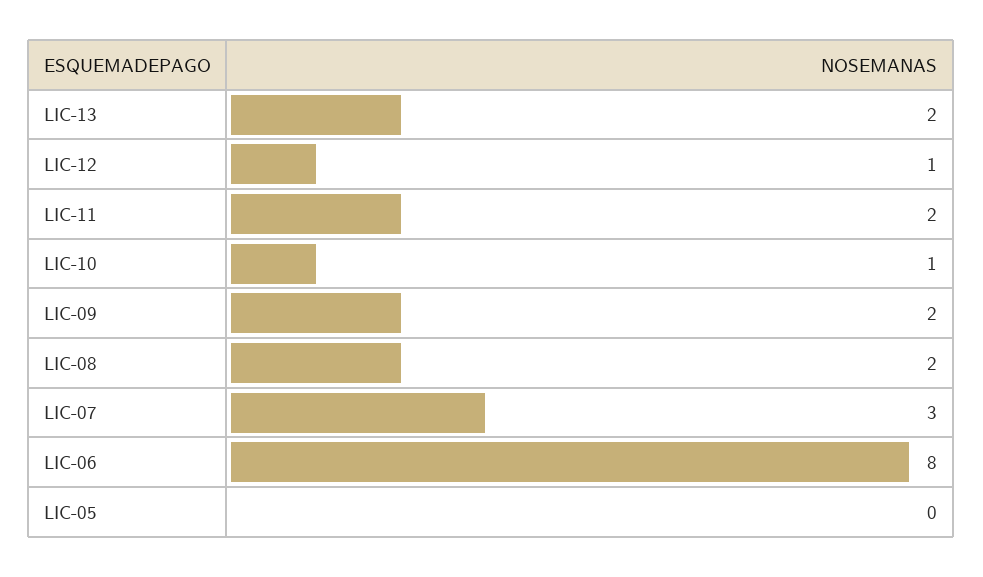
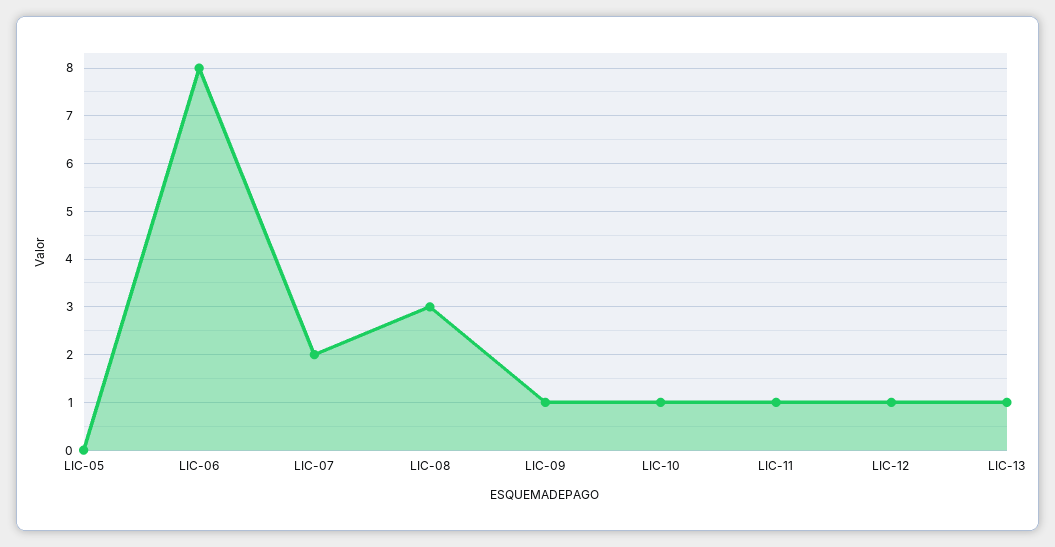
  {
-   "LIC-13": 2,
+   "LIC-13": 1,
    "LIC-12": 1,
-   "LIC-11": 2,
+   "LIC-11": 1,
    "LIC-10": 1,
-   "LIC-09": 2,
+   "LIC-09": 1,
-   "LIC-08": 2,
+   "LIC-08": 3,
-   "LIC-07": 3,
+   "LIC-07": 2,
    "LIC-06": 8,
    "LIC-05": 0
  }

